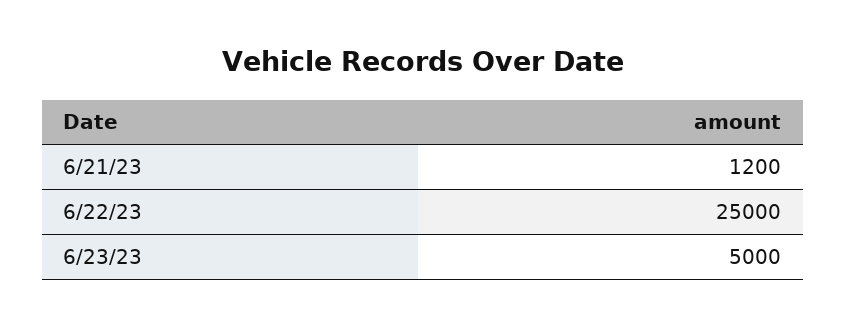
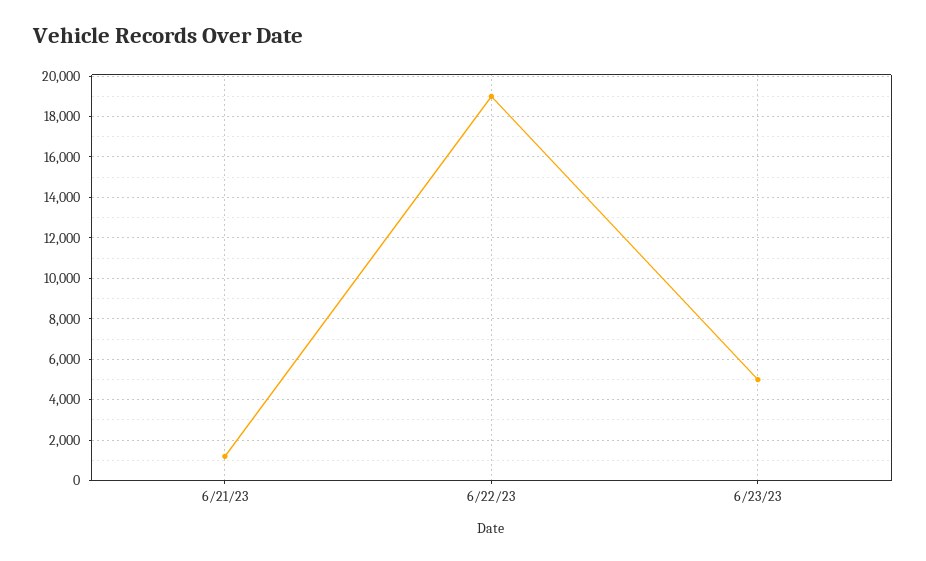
  {
    "6/21/23": 1200,
-   "6/22/23": 25000,
+   "6/22/23": 19000,
    "6/23/23": 5000
  }

